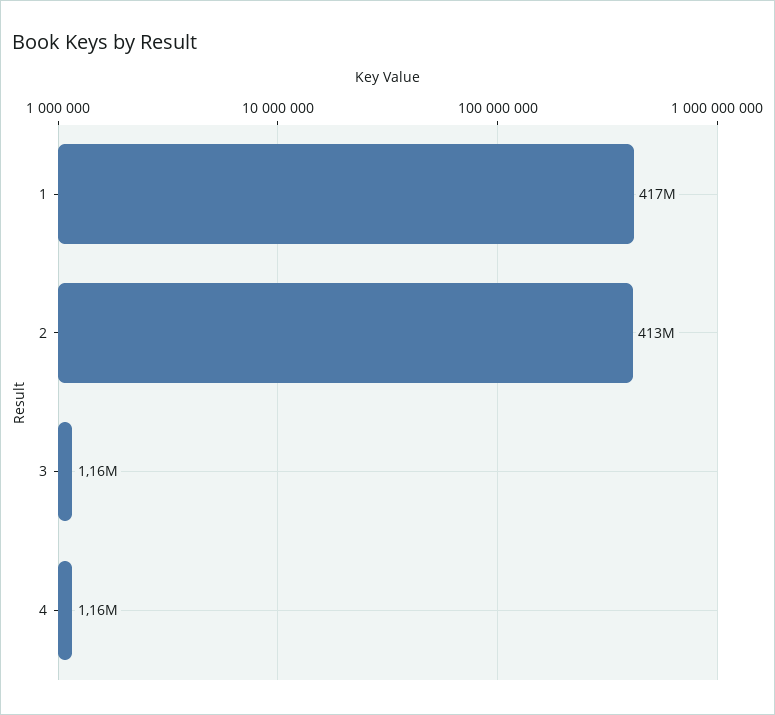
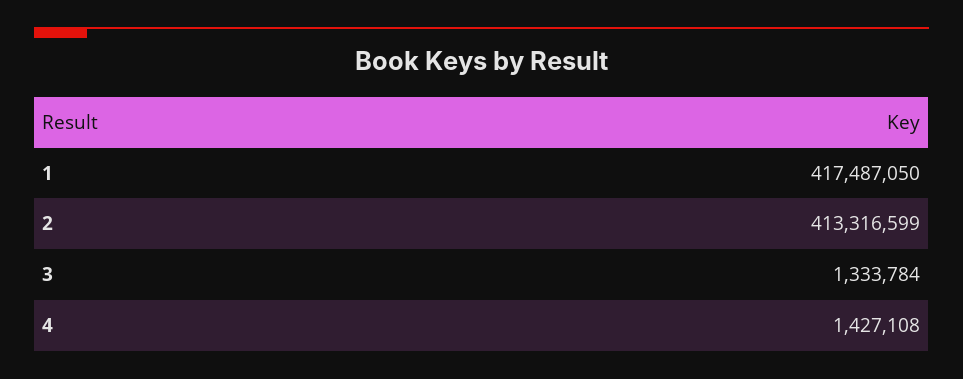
  {
    "1": 417487050,
    "2": 413316599,
-   "3": 1160000,
+   "3": 1333784,
-   "4": 1160000
+   "4": 1427108
  }

